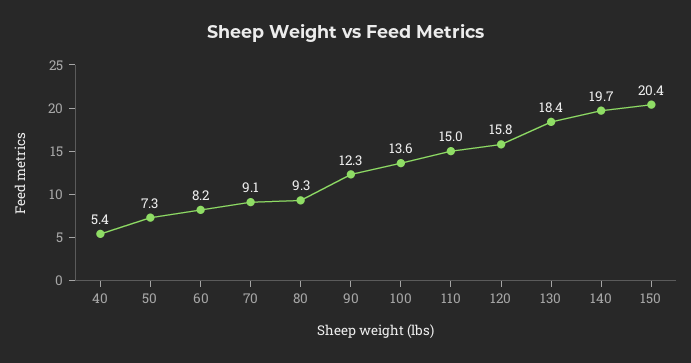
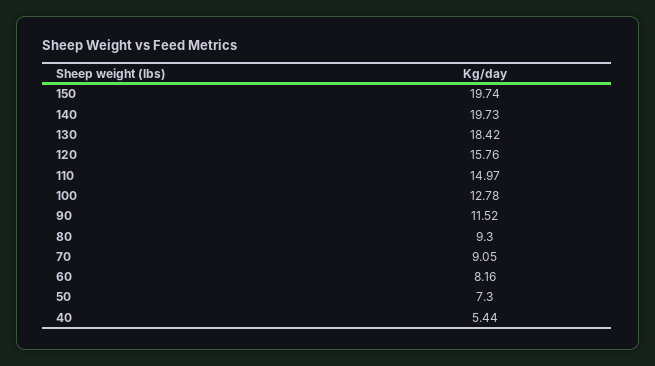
  {
    "40": 5.44,
    "50": 7.3,
    "60": 8.16,
    "70": 9.05,
    "80": 9.3,
-   "90": 12.3,
+   "90": 11.52,
-   "100": 13.6,
+   "100": 12.78,
    "110": 14.97,
    "120": 15.76,
    "130": 18.42,
    "140": 19.73,
-   "150": 20.4
+   "150": 19.74
  }

